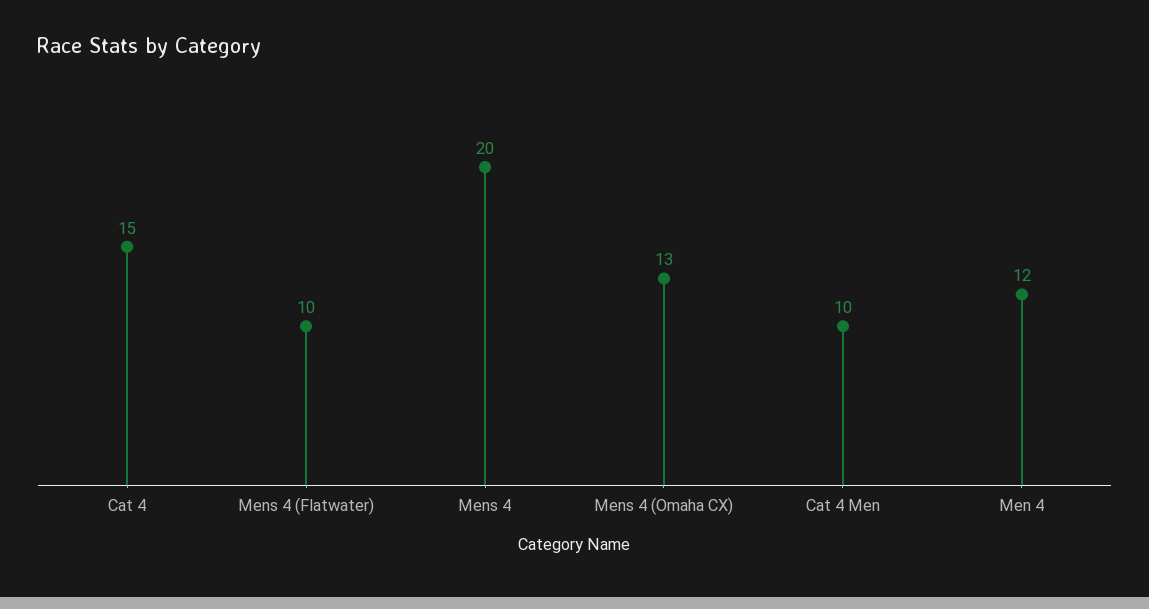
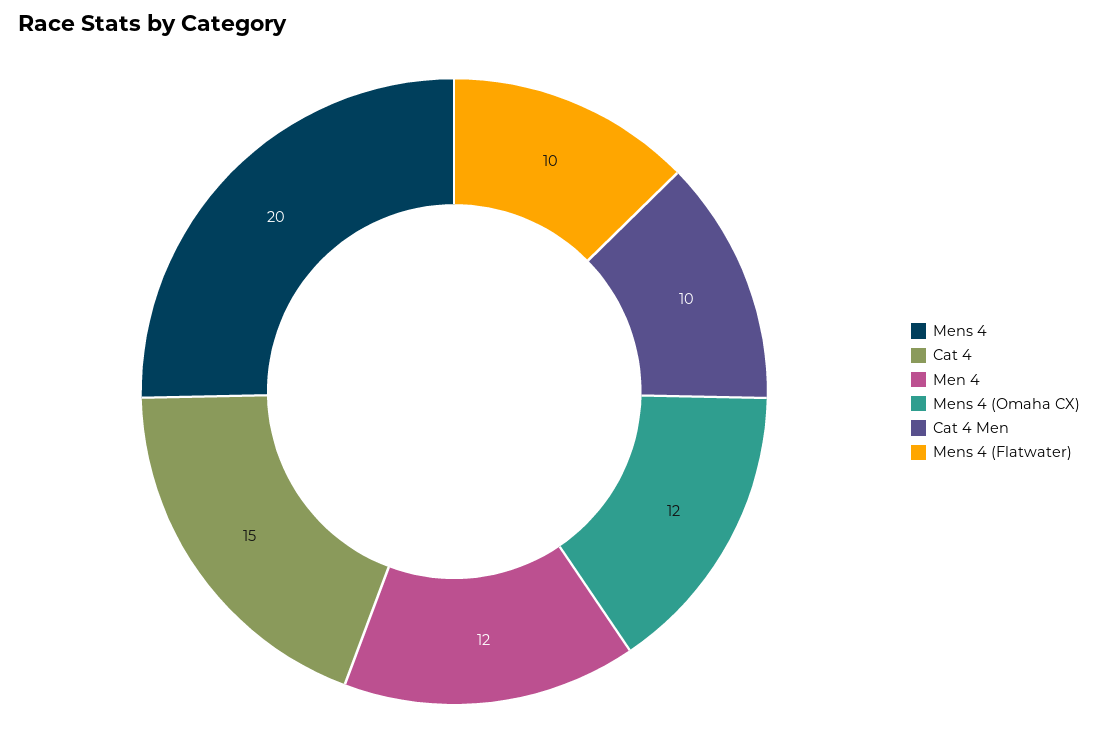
  {
    "Cat 4": 15,
    "Mens 4 (Flatwater)": 10,
    "Mens 4": 20,
-   "Mens 4 (Omaha CX)": 13,
+   "Mens 4 (Omaha CX)": 12,
    "Cat 4 Men": 10,
    "Men 4": 12
  }

